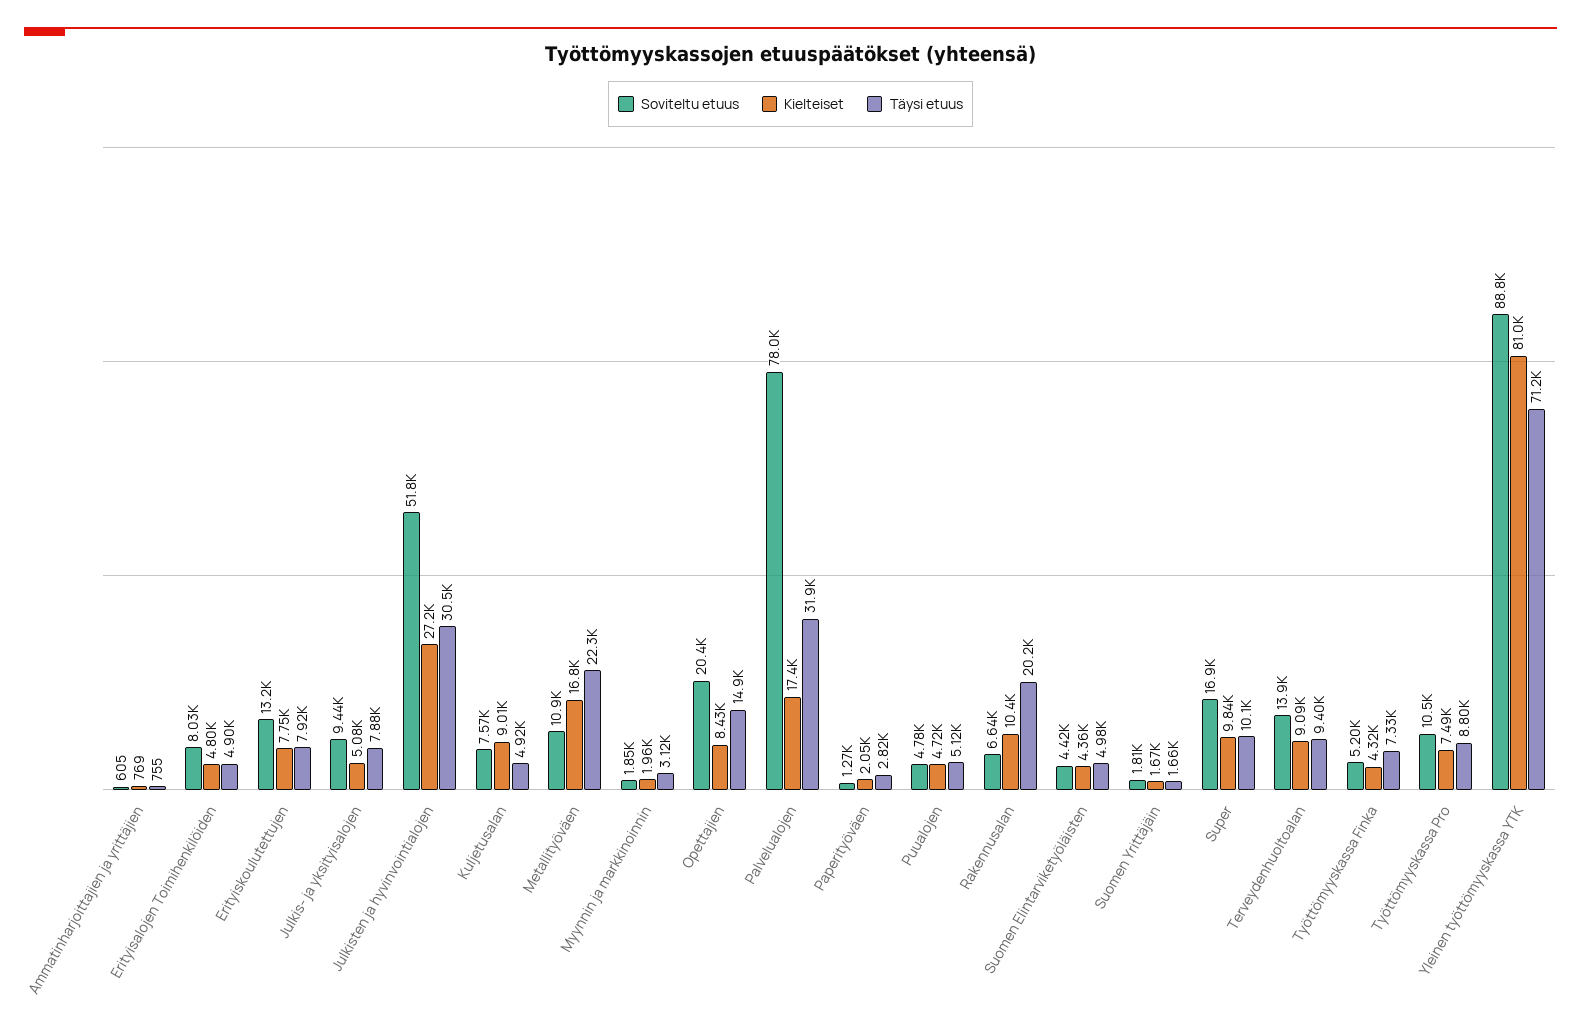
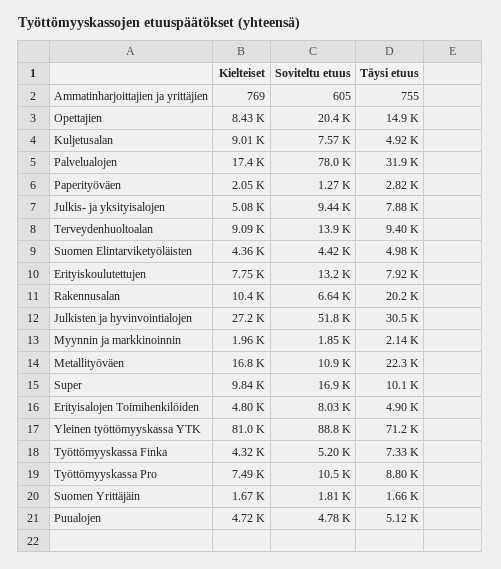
  {
    "Soviteltu etuus": {
      "Ammatinharjoittajien ja yrittäjien": 605,
      "Erityisalojen Toimihenkilöiden": 8030,
      "Erityiskoulutettujen": 13200,
      "Julkis- ja yksityisalojen": 9440,
      "Julkisten ja hyvinvointialojen": 51800,
      "Kuljetusalan": 7570,
      "Metallityöväen": 10900,
      "Myynnin ja markkinoinnin": 1850,
      "Opettajien": 20400,
      "Palvelualojen": 78000,
      "Paperityöväen": 1270,
      "Puualojen": 4780,
      "Rakennusalan": 6640,
      "Suomen Elintarviketyöläisten": 4420,
      "Suomen Yrittäjäin": 1810,
      "Super": 16900,
      "Terveydenhuoltoalan": 13900,
      "Työttömyyskassa Finka": 5200,
      "Työttömyyskassa Pro": 10500,
      "Yleinen työttömyyskassa YTK": 88800
    },
    "Kielteiset": {
      "Ammatinharjoittajien ja yrittäjien": 769,
      "Erityisalojen Toimihenkilöiden": 4800,
      "Erityiskoulutettujen": 7750,
      "Julkis- ja yksityisalojen": 5080,
      "Julkisten ja hyvinvointialojen": 27200,
      "Kuljetusalan": 9010,
      "Metallityöväen": 16800,
      "Myynnin ja markkinoinnin": 1960,
      "Opettajien": 8430,
      "Palvelualojen": 17400,
      "Paperityöväen": 2050,
      "Puualojen": 4720,
      "Rakennusalan": 10400,
      "Suomen Elintarviketyöläisten": 4360,
      "Suomen Yrittäjäin": 1670,
      "Super": 9840,
      "Terveydenhuoltoalan": 9090,
      "Työttömyyskassa Finka": 4320,
      "Työttömyyskassa Pro": 7490,
      "Yleinen työttömyyskassa YTK": 81000
    },
    "Täysi etuus": {
      "Ammatinharjoittajien ja yrittäjien": 755,
      "Erityisalojen Toimihenkilöiden": 4900,
      "Erityiskoulutettujen": 7920,
      "Julkis- ja yksityisalojen": 7880,
      "Julkisten ja hyvinvointialojen": 30500,
      "Kuljetusalan": 4920,
      "Metallityöväen": 22300,
-     "Myynnin ja markkinoinnin": 3120,
+     "Myynnin ja markkinoinnin": 2140,
      "Opettajien": 14900,
      "Palvelualojen": 31900,
      "Paperityöväen": 2820,
      "Puualojen": 5120,
      "Rakennusalan": 20200,
      "Suomen Elintarviketyöläisten": 4980,
      "Suomen Yrittäjäin": 1660,
      "Super": 10100,
      "Terveydenhuoltoalan": 9400,
      "Työttömyyskassa Finka": 7330,
      "Työttömyyskassa Pro": 8800,
      "Yleinen työttömyyskassa YTK": 71200
    }
  }

